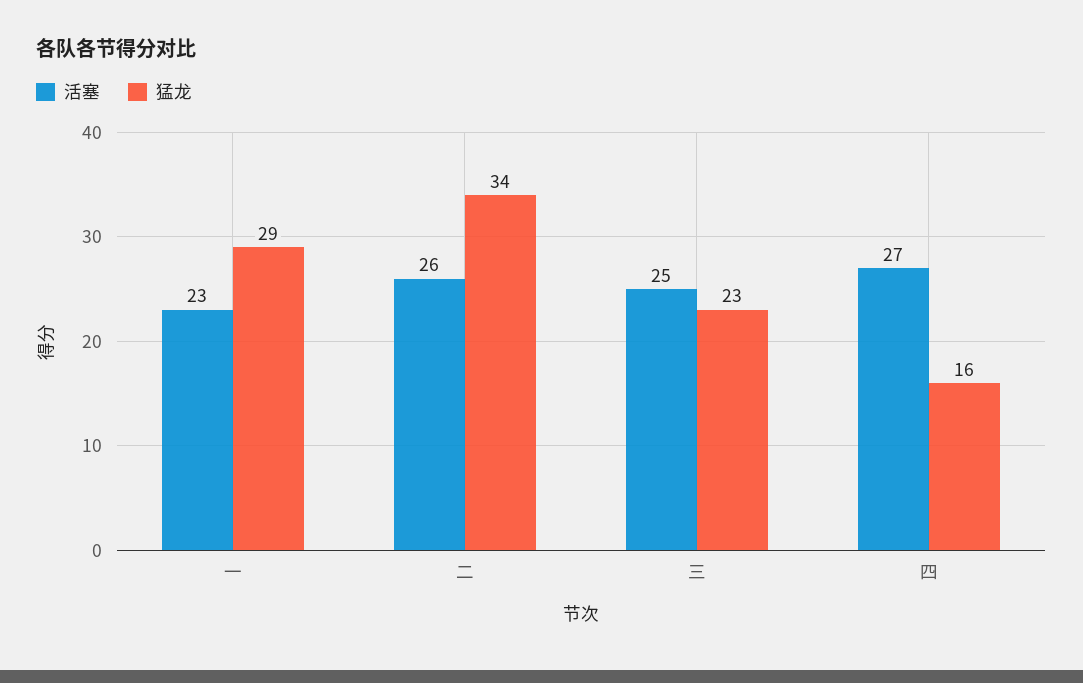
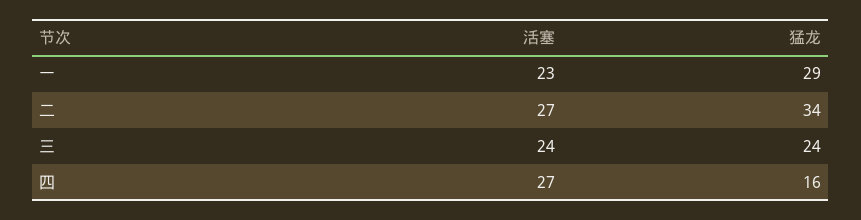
  {
    "活塞": {
      "一": 23,
-     "二": 26,
+     "二": 27,
-     "三": 25,
+     "三": 24,
      "四": 27
    },
    "猛龙": {
      "一": 29,
      "二": 34,
-     "三": 23,
+     "三": 24,
      "四": 16
    }
  }

